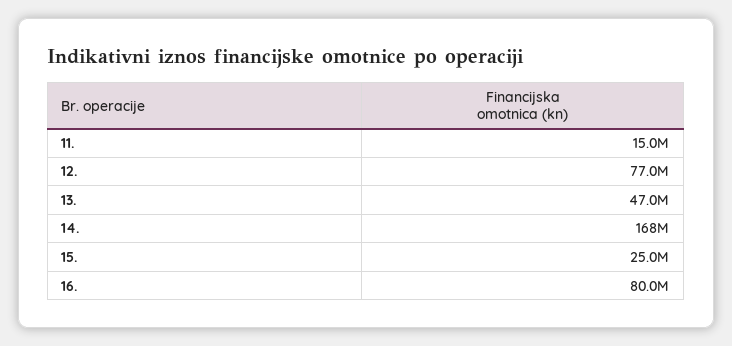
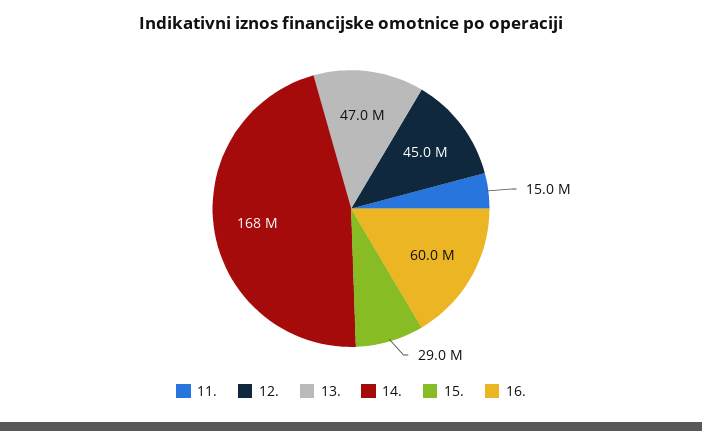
  {
    "11.": 15000000,
-   "12.": 77000000,
+   "12.": 45000000,
    "13.": 47000000,
    "14.": 168000000,
-   "15.": 25000000,
+   "15.": 29000000,
-   "16.": 80000000
+   "16.": 60000000
  }

